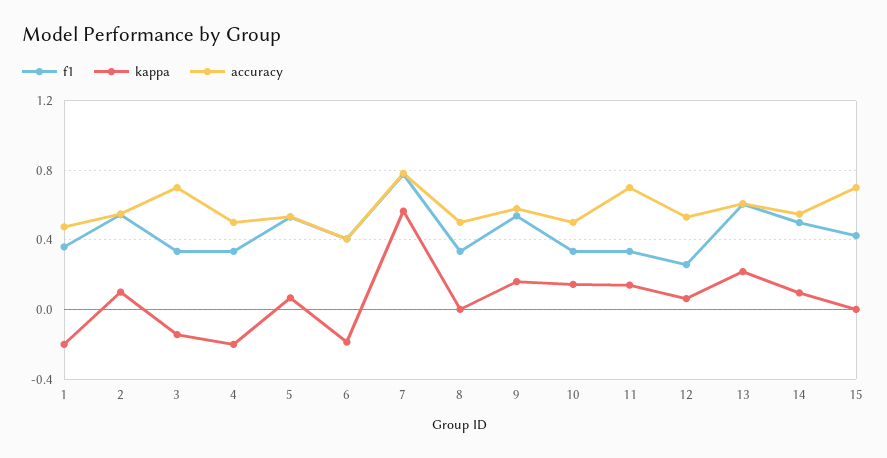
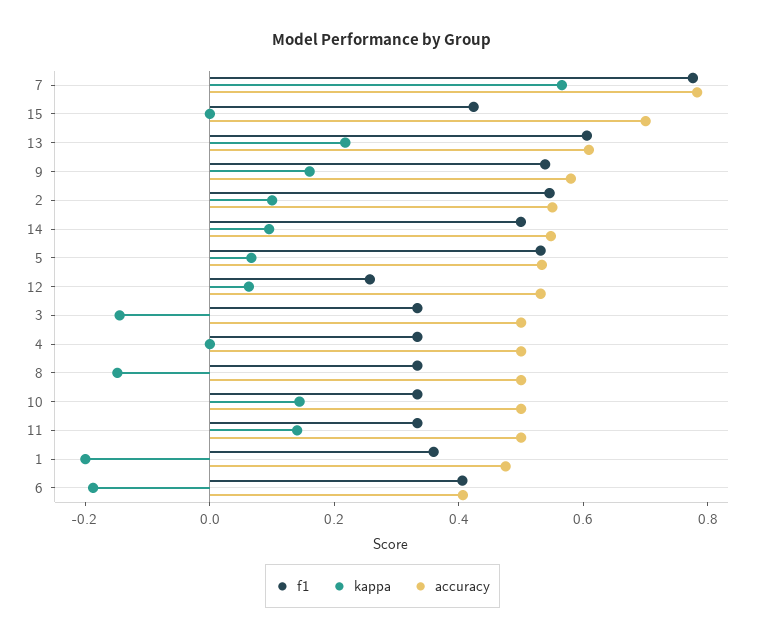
  {
    "f1": {
      "1": 0.35,
      "2": 0.55,
      "3": 0.35,
      "4": 0.35,
      "5": 0.55,
      "6": 0.4,
      "7": 0.8,
      "8": 0.35,
      "9": 0.55,
      "10": 0.35,
      "11": 0.35,
      "12": 0.25,
      "13": 0.6,
      "14": 0.5,
      "15": 0.4
    },
    "kappa": {
      "1": -0.2,
      "2": 0.1,
      "3": -0.15,
-     "4": -0.2,
+     "4": 0,
      "5": 0.05,
      "6": -0.2,
      "7": 0.55,
-     "8": 0,
+     "8": -0.15,
      "9": 0.15,
      "10": 0.15,
      "11": 0.15,
      "12": 0.05,
      "13": 0.2,
      "14": 0.1,
      "15": 0
    },
    "accuracy": {
      "1": 0.5,
      "2": 0.55,
-     "3": 0.7,
+     "3": 0.5,
      "4": 0.5,
      "5": 0.55,
      "6": 0.4,
      "7": 0.8,
      "8": 0.5,
      "9": 0.6,
      "10": 0.5,
-     "11": 0.7,
+     "11": 0.5,
      "12": 0.55,
      "13": 0.6,
      "14": 0.55,
      "15": 0.7
    }
  }

